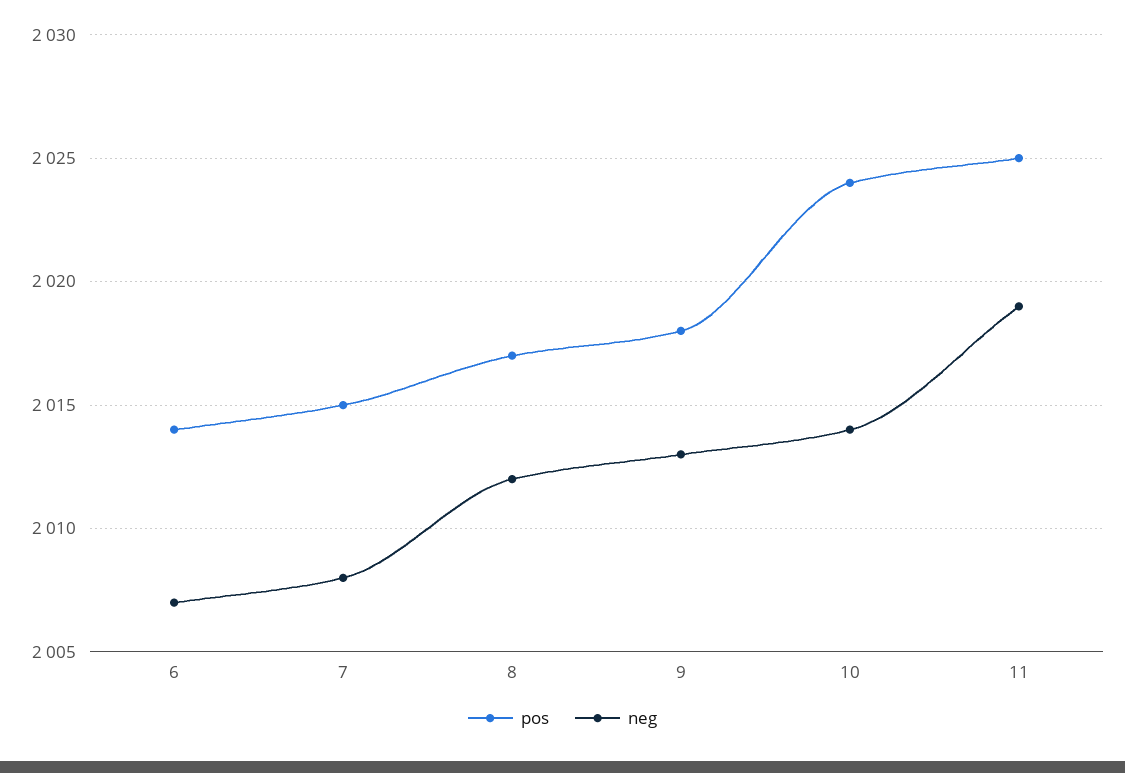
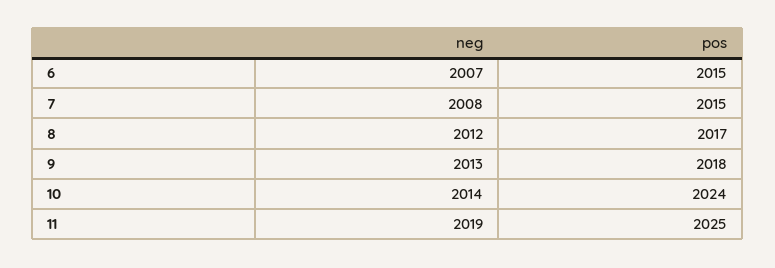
  {
    "pos": {
-     "6": 2014,
+     "6": 2015,
      "7": 2015,
      "8": 2017,
      "9": 2018,
      "10": 2024,
      "11": 2025
    },
    "neg": {
      "6": 2007,
      "7": 2008,
      "8": 2012,
      "9": 2013,
      "10": 2014,
      "11": 2019
    }
  }

